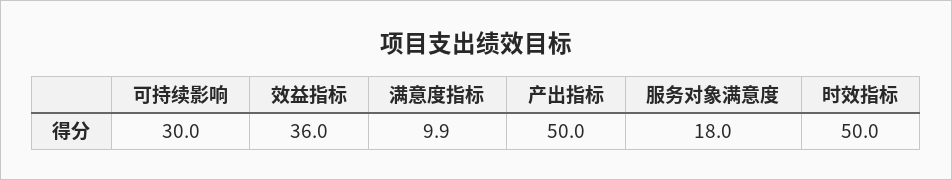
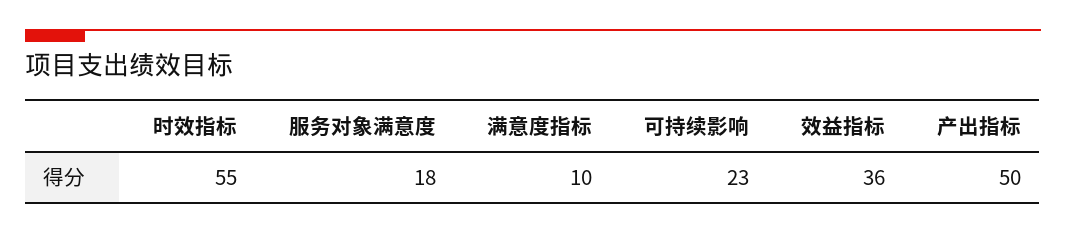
  {
-   "可持续影响": 30,
+   "可持续影响": 23,
    "效益指标": 36,
-   "满意度指标": 9.9,
+   "满意度指标": 10,
    "产出指标": 50,
    "服务对象满意度": 18,
-   "时效指标": 50
+   "时效指标": 55
  }

